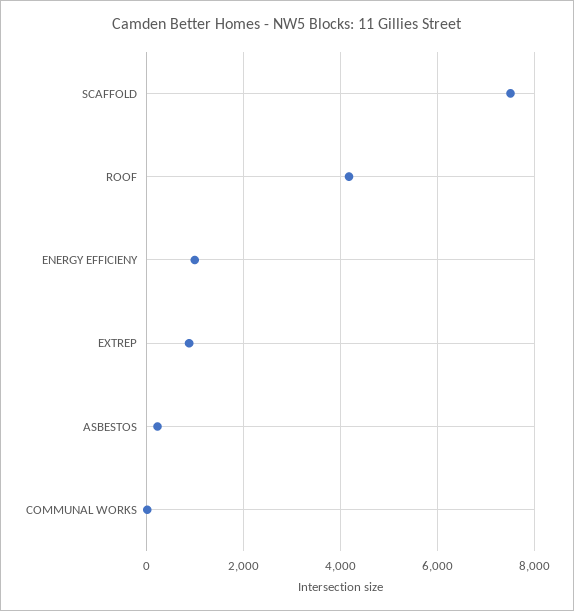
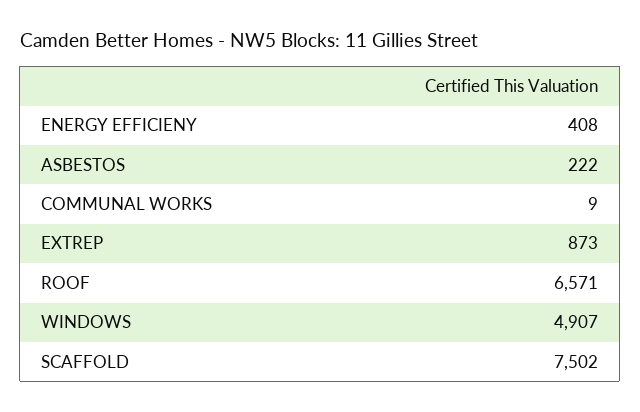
  {
    "SCAFFOLD": 7502,
-   "ROOF": 4200,
+   "ROOF": 6571,
-   "ENERGY EFFICIENY": 1000,
+   "ENERGY EFFICIENY": 408,
    "EXTREP": 873,
    "ASBESTOS": 222,
-   "COMMUNAL WORKS": 9
+   "COMMUNAL WORKS": 9,
+   "WINDOWS": 4907
  }

